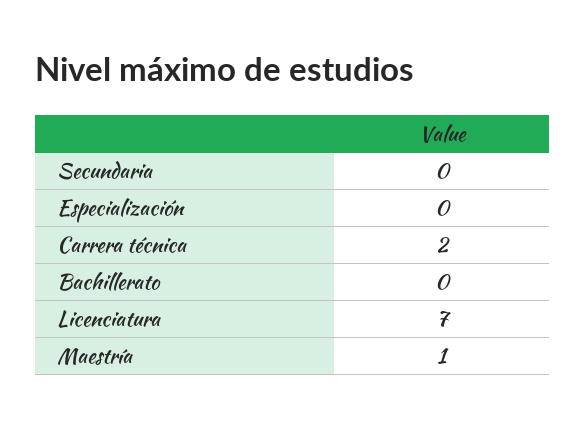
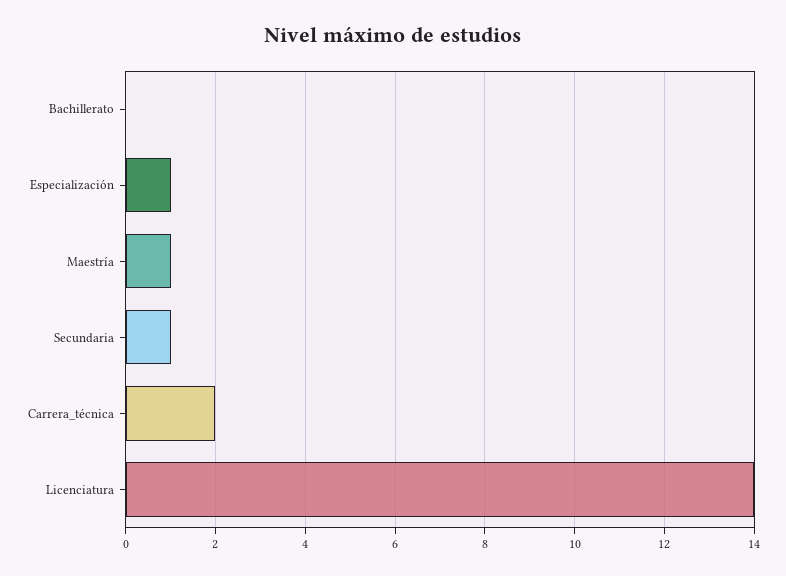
  {
-   "Secundaria": 0,
+   "Secundaria": 1,
-   "Especialización": 0,
+   "Especialización": 1,
    "Carrera técnica": 2,
    "Bachillerato": 0,
-   "Licenciatura": 7,
+   "Licenciatura": 14,
    "Maestría": 1
  }

